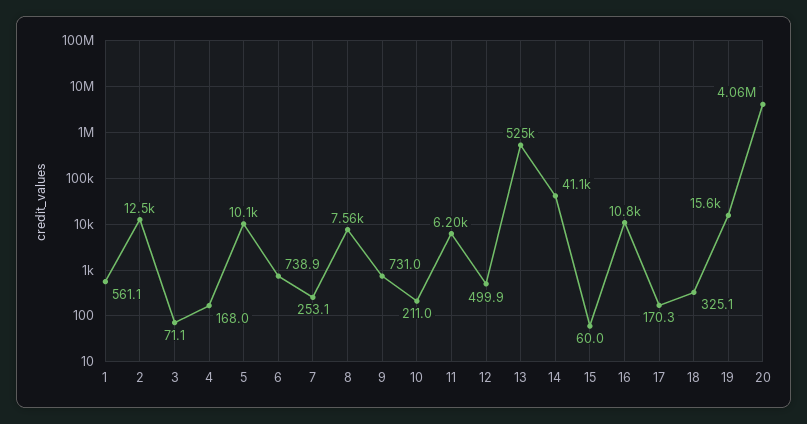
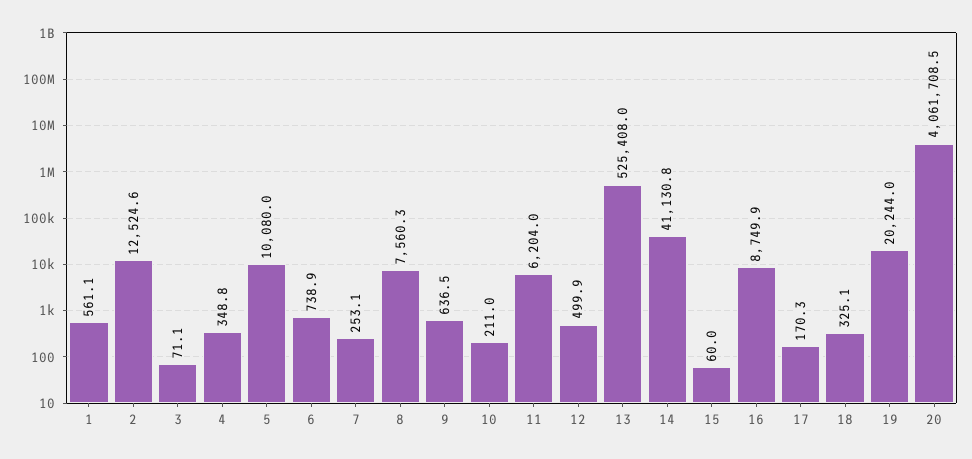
  {
    "1": 561.1,
    "2": 12524.6,
    "3": 71.1,
-   "4": 168,
+   "4": 348.8,
    "5": 10080,
    "6": 738.9,
    "7": 253.1,
    "8": 7560.3,
-   "9": 731,
+   "9": 636.5,
    "10": 211,
    "11": 6204,
    "12": 499.9,
    "13": 525408,
    "14": 41130.8,
    "15": 60,
-   "16": 10800,
+   "16": 8749.9,
    "17": 170.3,
    "18": 325.1,
-   "19": 15600,
+   "19": 20244,
    "20": 4061708.5
  }

